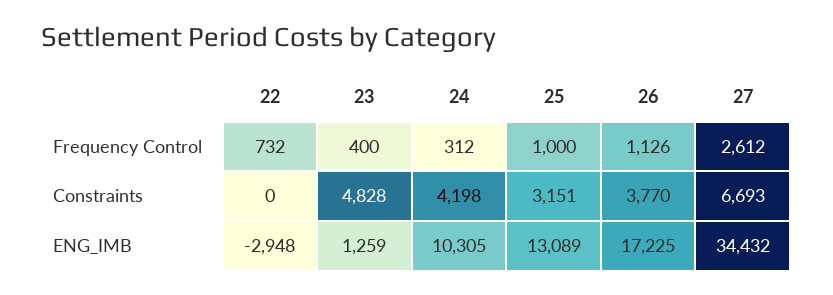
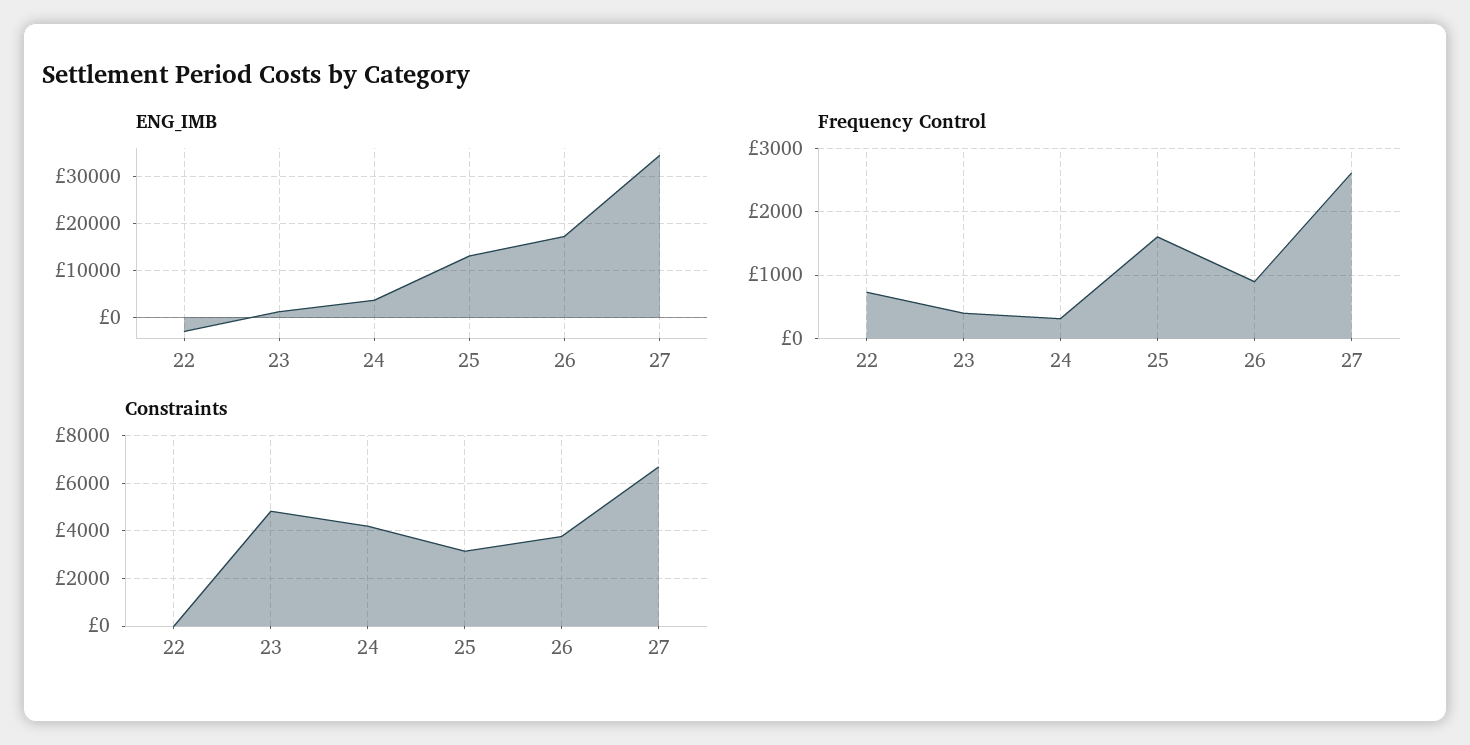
  {
    "Frequency Control": {
      "22": 732,
      "23": 400,
      "24": 312,
-     "25": 1000,
+     "25": 1600,
-     "26": 1126,
+     "26": 900,
      "27": 2612
    },
    "Constraints": {
      "22": 0,
      "23": 4828,
      "24": 4198,
      "25": 3151,
      "26": 3770,
      "27": 6693
    },
    "ENG_IMB": {
      "22": -2948,
      "23": 1259,
-     "24": 10305,
+     "24": 4000,
      "25": 13089,
      "26": 17225,
      "27": 34432
    }
  }

